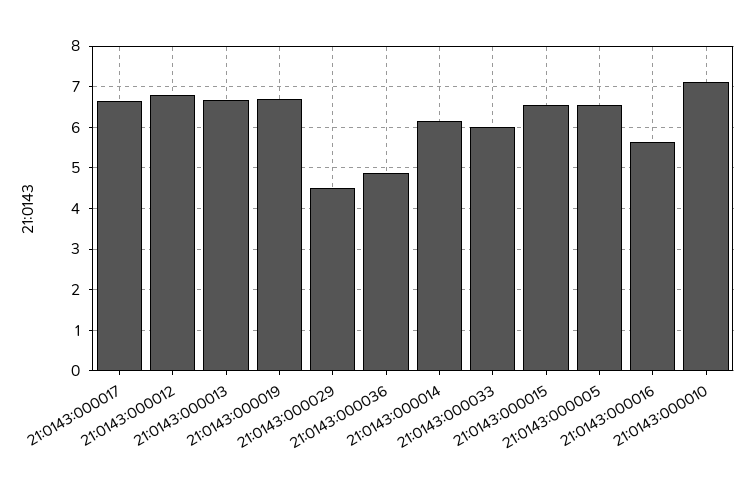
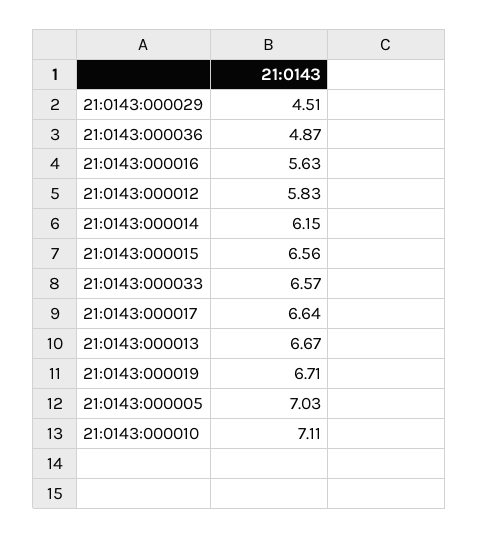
  {
    "21:0143:000017": 6.64,
-   "21:0143:000012": 6.8,
+   "21:0143:000012": 5.83,
    "21:0143:000013": 6.67,
    "21:0143:000019": 6.71,
    "21:0143:000029": 4.51,
    "21:0143:000036": 4.87,
    "21:0143:000014": 6.15,
-   "21:0143:000033": 6,
+   "21:0143:000033": 6.57,
    "21:0143:000015": 6.56,
-   "21:0143:000005": 6.6,
+   "21:0143:000005": 7.03,
    "21:0143:000016": 5.63,
    "21:0143:000010": 7.11
  }

